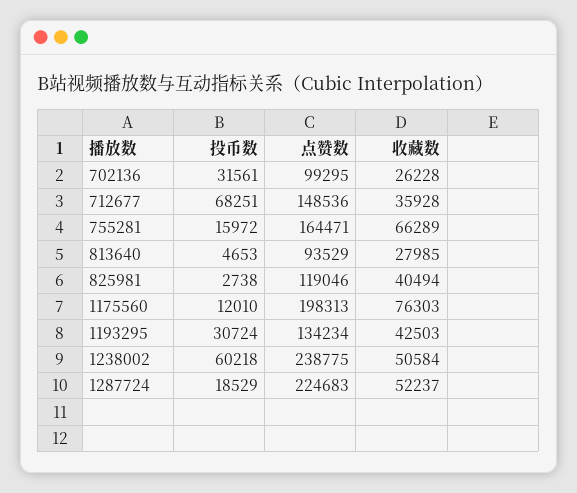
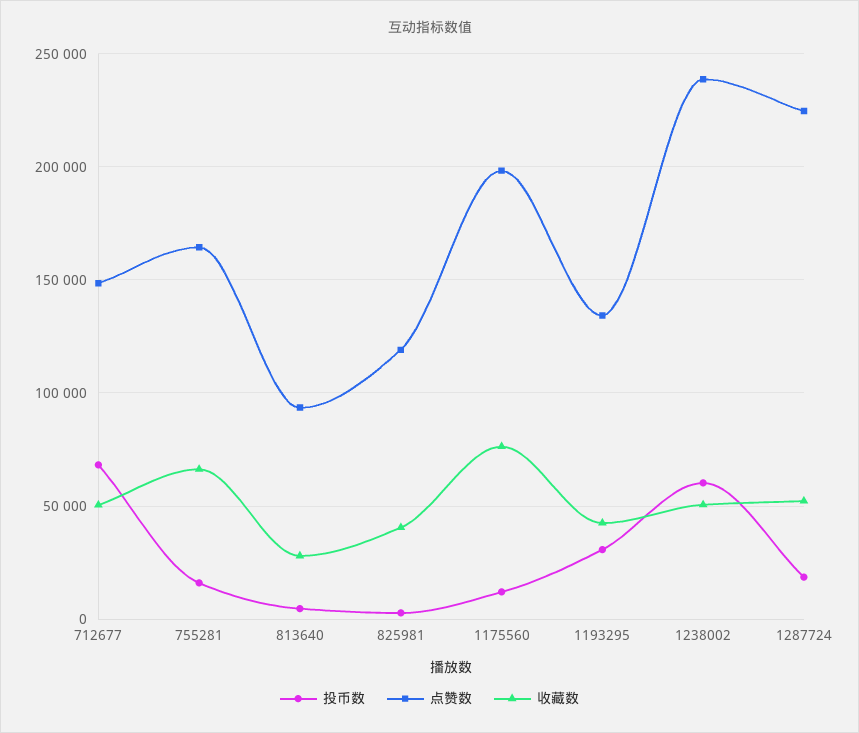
  {
    "投币数": {
-     "702136": 31561,
      "712677": 68251,
      "755281": 15972,
      "813640": 4653,
      "825981": 2738,
      "1175560": 12010,
      "1193295": 30724,
      "1238002": 60218,
      "1287724": 18529
    },
    "点赞数": {
-     "702136": 99295,
      "712677": 148536,
      "755281": 164471,
      "813640": 93529,
      "825981": 119046,
      "1175560": 198313,
      "1193295": 134234,
      "1238002": 238775,
      "1287724": 224683
    },
    "收藏数": {
-     "702136": 26228,
-     "712677": 35928,
+     "712677": 50000,
      "755281": 66289,
      "813640": 27985,
      "825981": 40494,
      "1175560": 76303,
      "1193295": 42503,
      "1238002": 50584,
      "1287724": 52237
    }
  }

